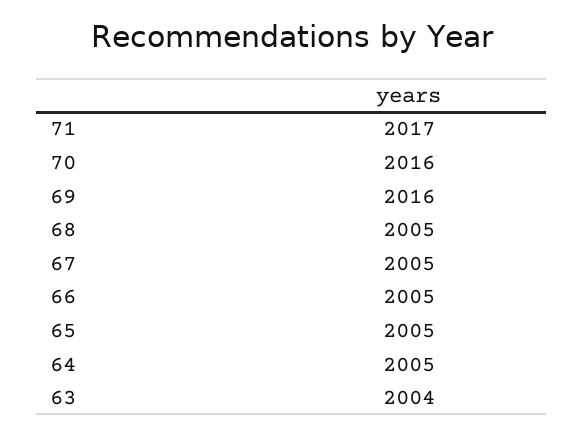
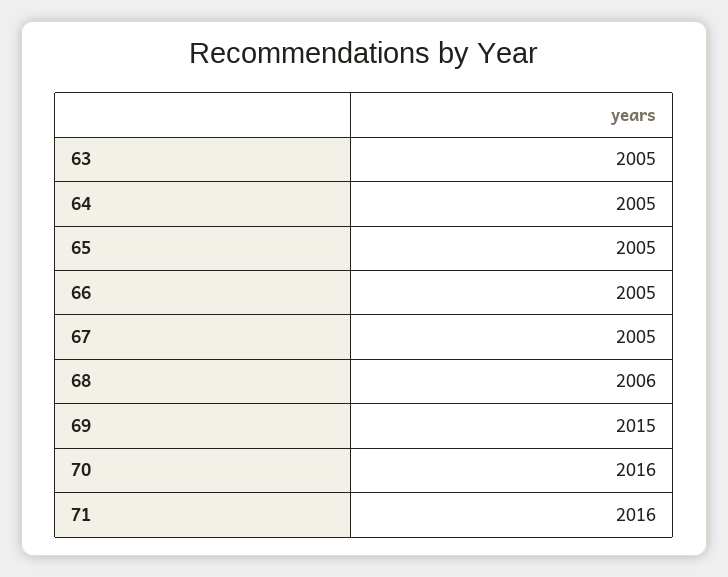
  {
-   "71": 2017,
+   "71": 2016,
    "70": 2016,
-   "69": 2016,
+   "69": 2015,
-   "68": 2005,
+   "68": 2006,
    "67": 2005,
    "66": 2005,
    "65": 2005,
    "64": 2005,
-   "63": 2004
+   "63": 2005
  }

